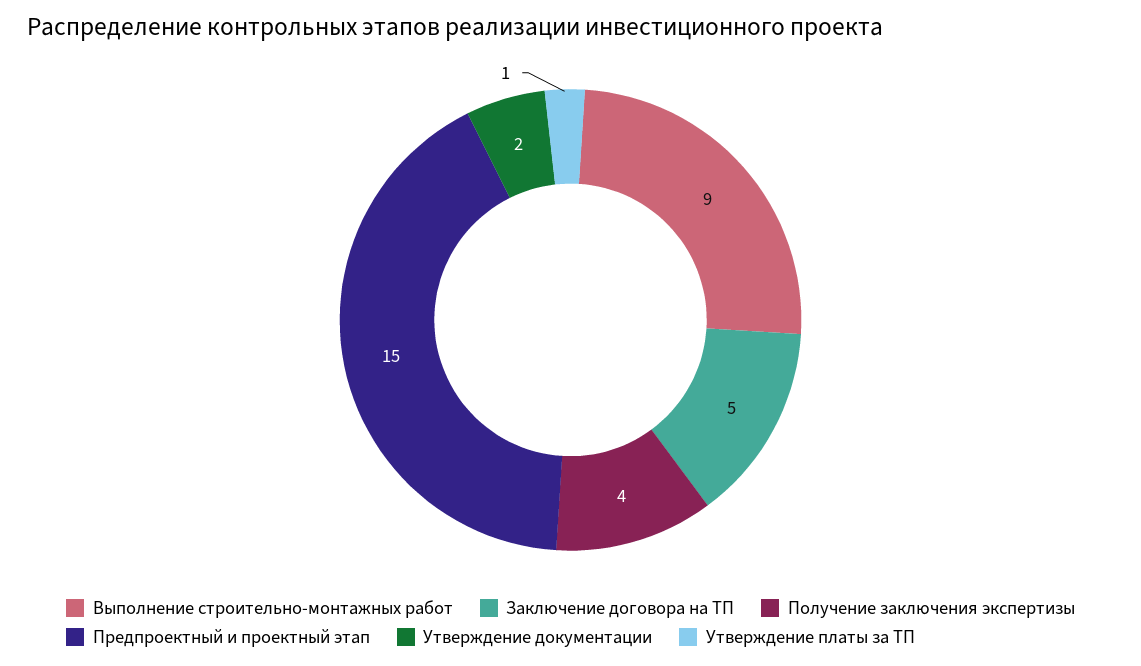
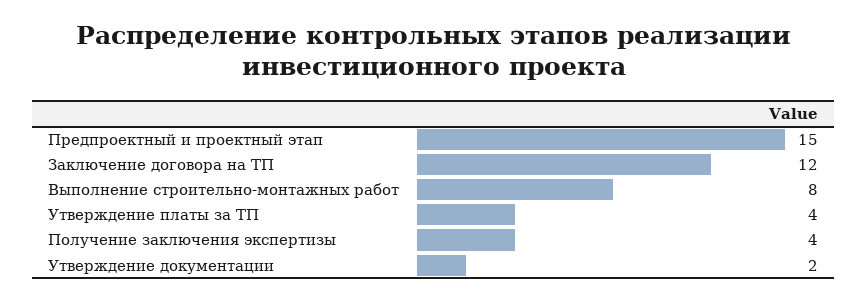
  {
-   "Выполнение строительно-монтажных работ": 9,
+   "Выполнение строительно-монтажных работ": 8,
-   "Заключение договора на ТП": 5,
+   "Заключение договора на ТП": 12,
    "Получение заключения экспертизы": 4,
    "Предпроектный и проектный этап": 15,
    "Утверждение документации": 2,
-   "Утверждение платы за ТП": 1
+   "Утверждение платы за ТП": 4
  }

